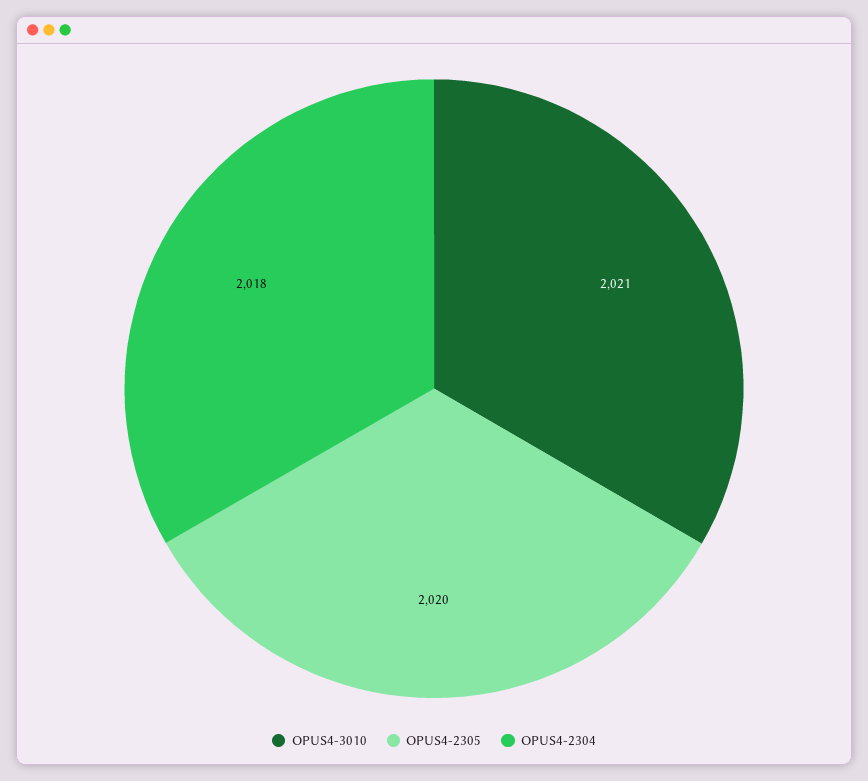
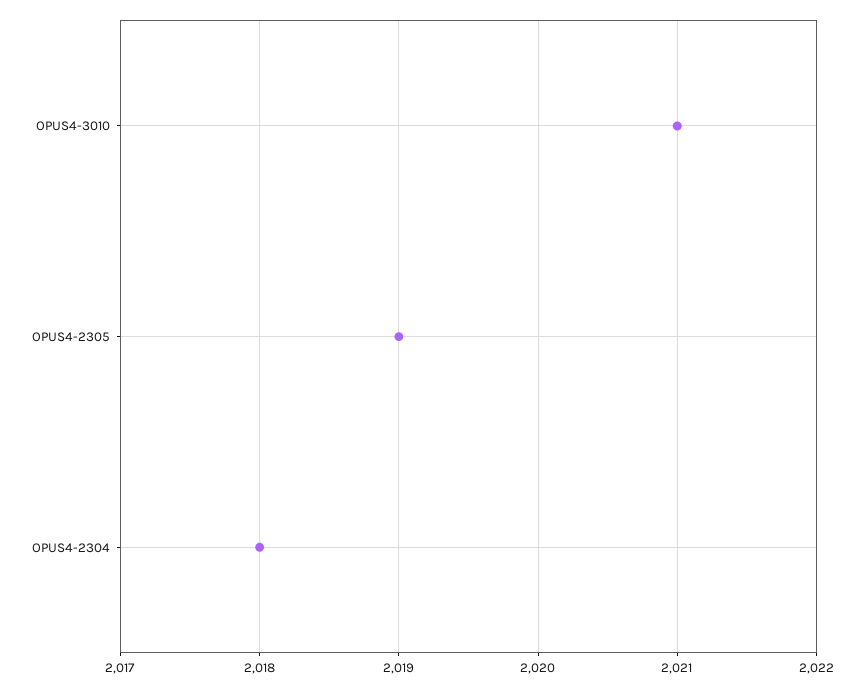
  {
    "OPUS4-3010": 2021,
-   "OPUS4-2305": 2020,
+   "OPUS4-2305": 2019,
    "OPUS4-2304": 2018
  }

